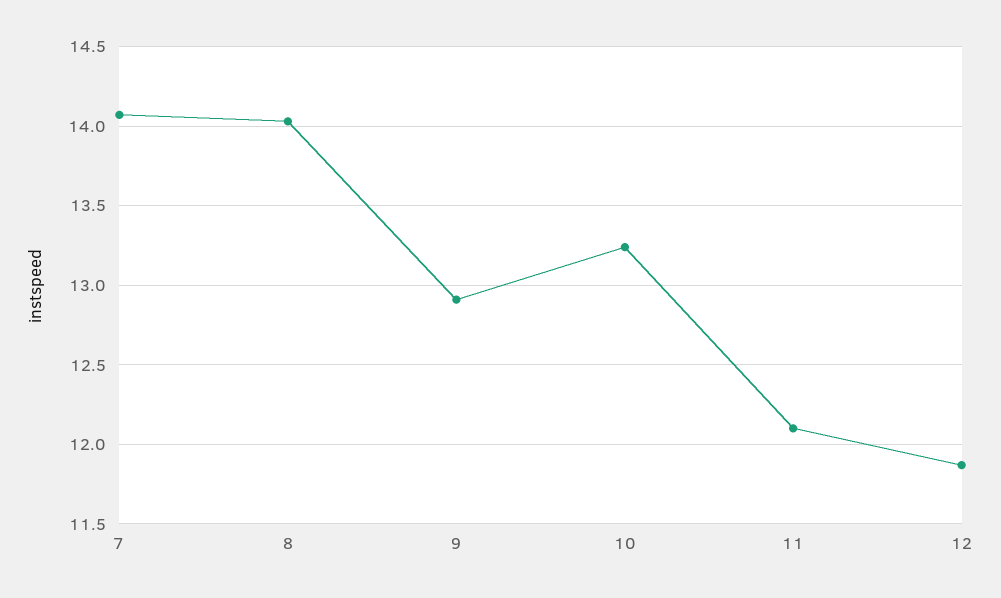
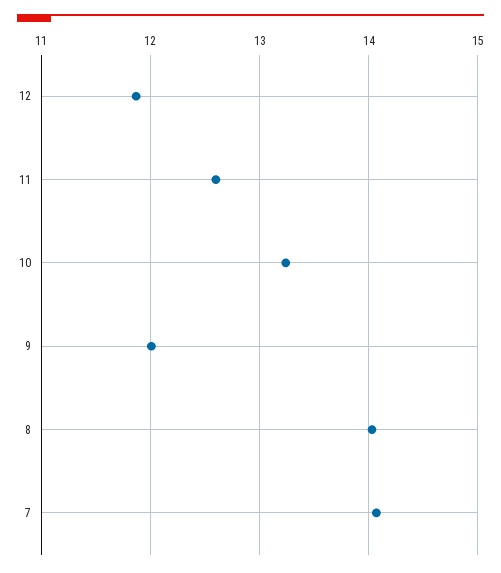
  {
    "7": 14.05,
    "8": 14.05,
-   "9": 12.9,
+   "9": 12,
    "10": 13.25,
-   "11": 12.1,
+   "11": 12.6,
    "12": 11.85
  }

